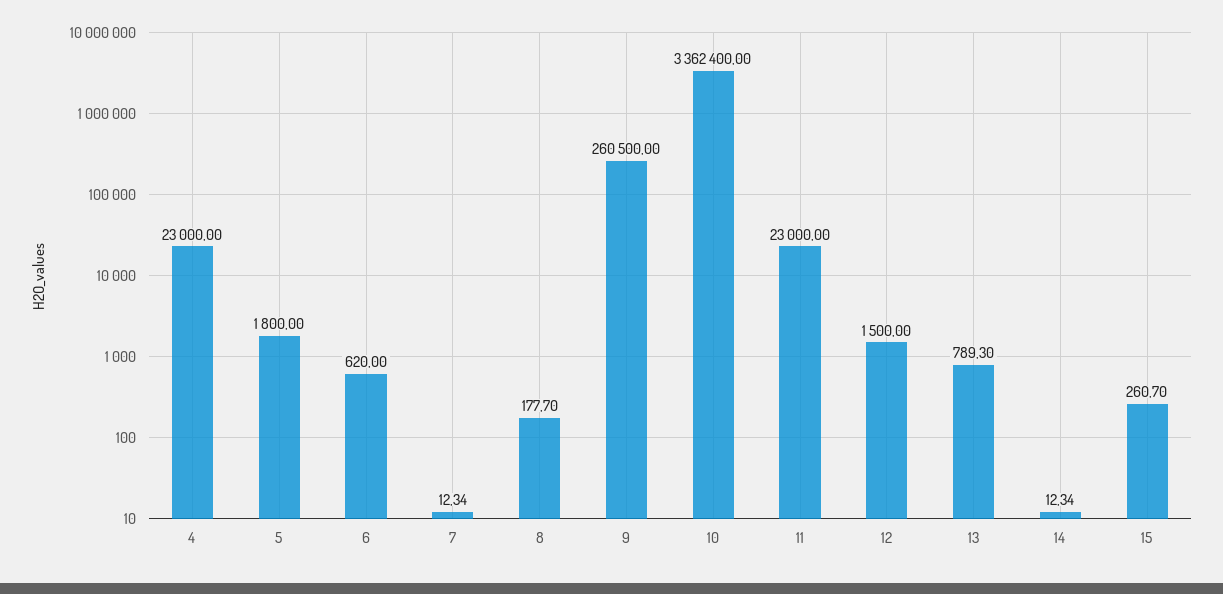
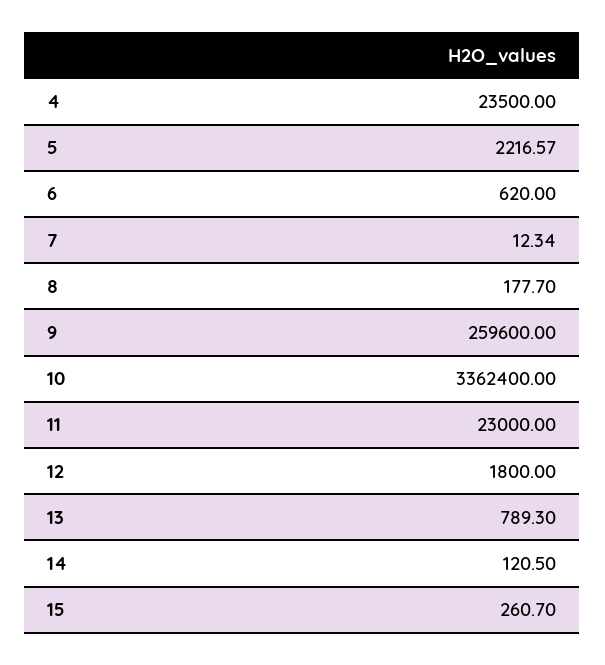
  {
-   "4": 23000,
+   "4": 23500,
-   "5": 1800,
+   "5": 2216.57,
    "6": 620,
    "7": 12.34,
    "8": 177.7,
-   "9": 260500,
+   "9": 259600,
    "10": 3362400,
    "11": 23000,
-   "12": 1500,
+   "12": 1800,
    "13": 789.3,
-   "14": 12.34,
+   "14": 120.5,
    "15": 260.7
  }

